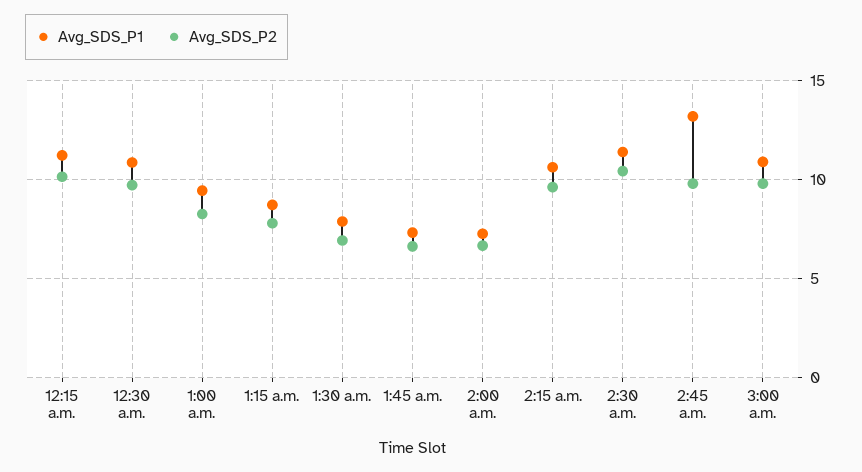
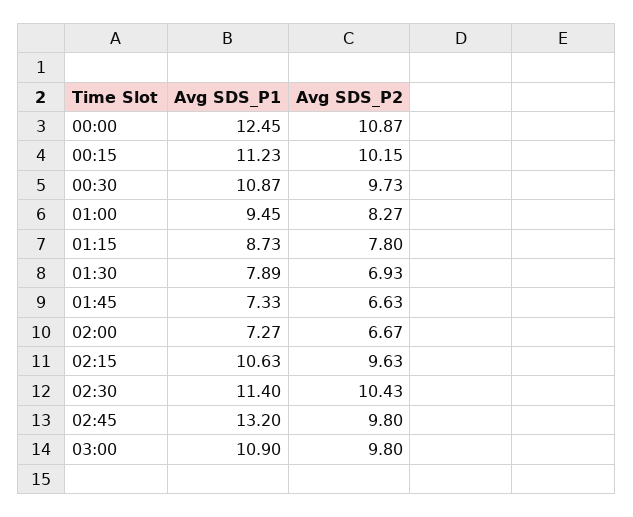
  {
    "Avg_SDS_P1": {
      "12:15 a.m.": 11.23,
      "12:30 a.m.": 10.87,
      "1:00 a.m.": 9.45,
      "1:15 a.m.": 8.73,
      "1:30 a.m.": 7.89,
      "1:45 a.m.": 7.33,
      "2:00 a.m.": 7.27,
      "2:15 a.m.": 10.63,
      "2:30 a.m.": 11.4,
      "2:45 a.m.": 13.2,
-     "3:00 a.m.": 10.9
+     "3:00 a.m.": 10.9,
+     "00:00": 12.45
    },
    "Avg_SDS_P2": {
      "12:15 a.m.": 10.15,
      "12:30 a.m.": 9.73,
      "1:00 a.m.": 8.27,
      "1:15 a.m.": 7.8,
      "1:30 a.m.": 6.93,
      "1:45 a.m.": 6.63,
      "2:00 a.m.": 6.67,
      "2:15 a.m.": 9.63,
      "2:30 a.m.": 10.43,
      "2:45 a.m.": 9.8,
-     "3:00 a.m.": 9.8
+     "3:00 a.m.": 9.8,
+     "00:00": 10.87
    }
  }

